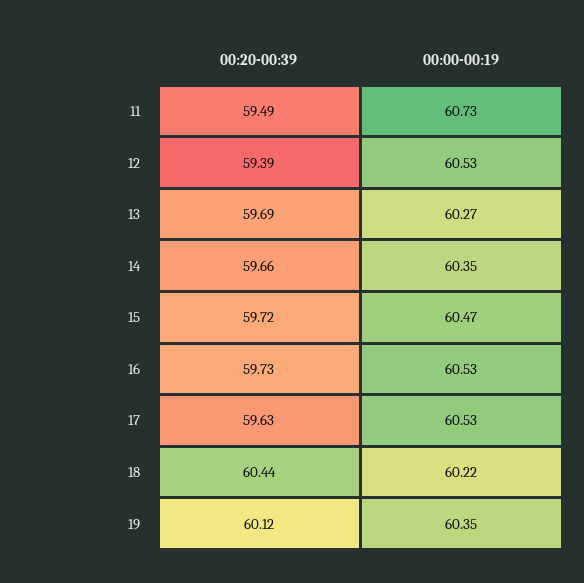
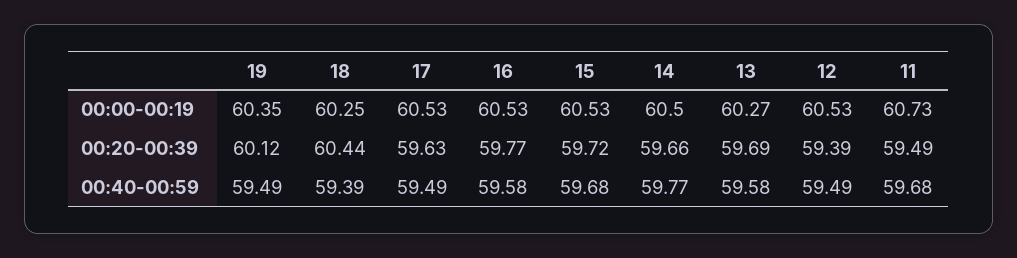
  {
    "00:20-00:39": {
      "11": 59.49,
      "12": 59.39,
      "13": 59.69,
      "14": 59.66,
      "15": 59.72,
-     "16": 59.73,
+     "16": 59.77,
      "17": 59.63,
      "18": 60.44,
      "19": 60.12
    },
    "00:00-00:19": {
      "11": 60.73,
      "12": 60.53,
      "13": 60.27,
-     "14": 60.35,
+     "14": 60.5,
-     "15": 60.47,
+     "15": 60.53,
      "16": 60.53,
      "17": 60.53,
-     "18": 60.22,
+     "18": 60.25,
      "19": 60.35
-   }
+   },
+   "00:40-00:59": {
+     "19": 59.49,
+     "18": 59.39,
+     "17": 59.49,
+     "16": 59.58,
+     "15": 59.68,
+     "14": 59.77,
+     "13": 59.58,
+     "12": 59.49,
+     "11": 59.68
+   }
  }

